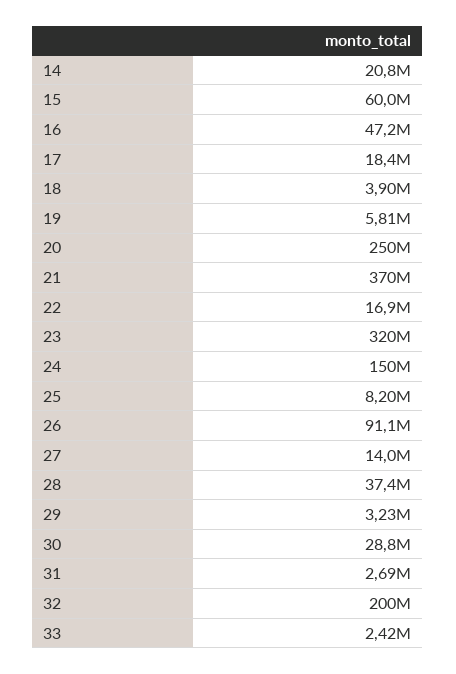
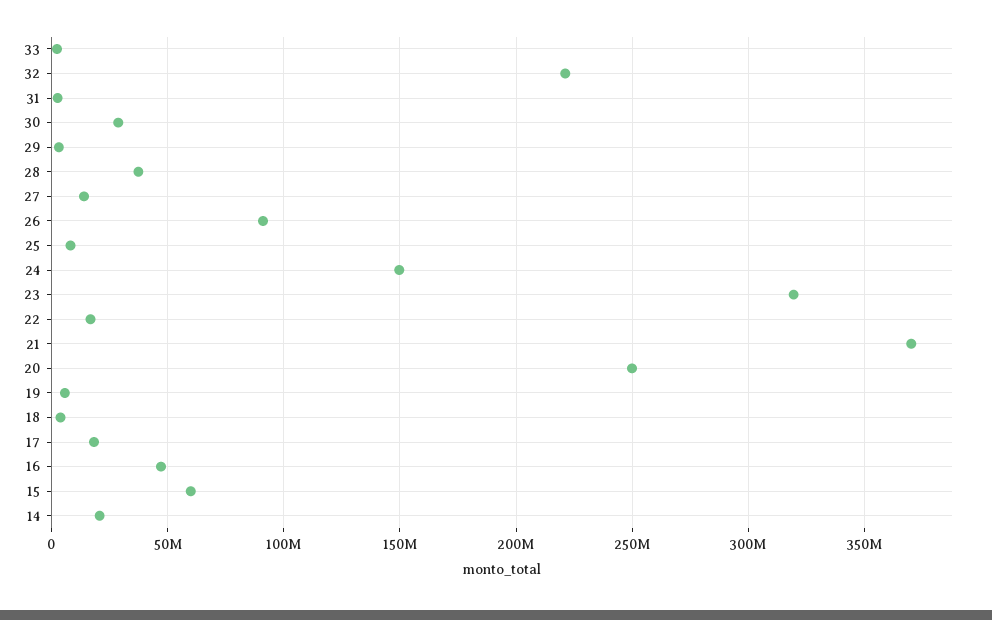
  {
    "14": 20800000,
    "15": 60000000,
    "16": 47200000,
    "17": 18400000,
    "18": 3900000,
    "19": 5810000,
    "20": 250000000,
    "21": 370000000,
    "22": 16900000,
    "23": 320000000,
    "24": 150000000,
    "25": 8200000,
    "26": 91100000,
    "27": 14000000,
    "28": 37400000,
    "29": 3230000,
    "30": 28800000,
    "31": 2690000,
-   "32": 200000000,
+   "32": 220000000,
    "33": 2420000
  }

